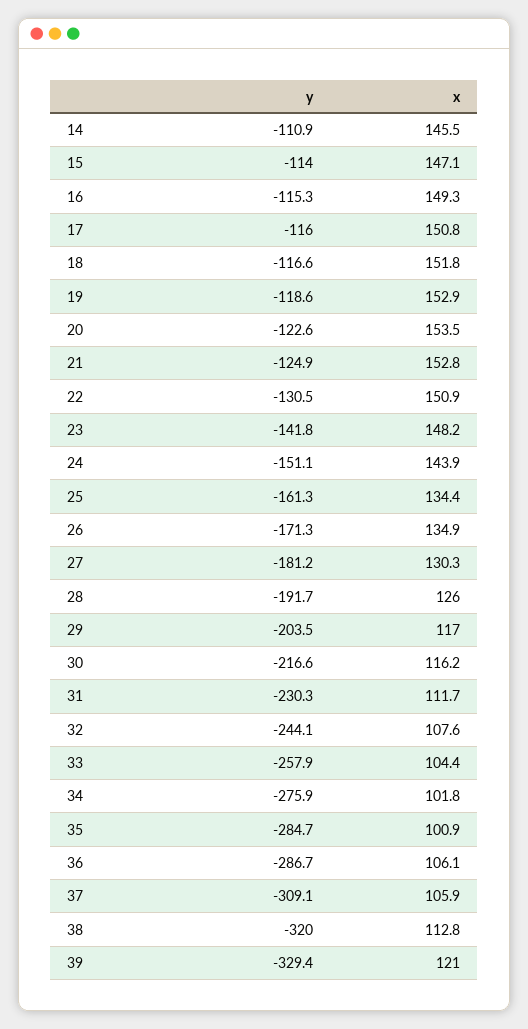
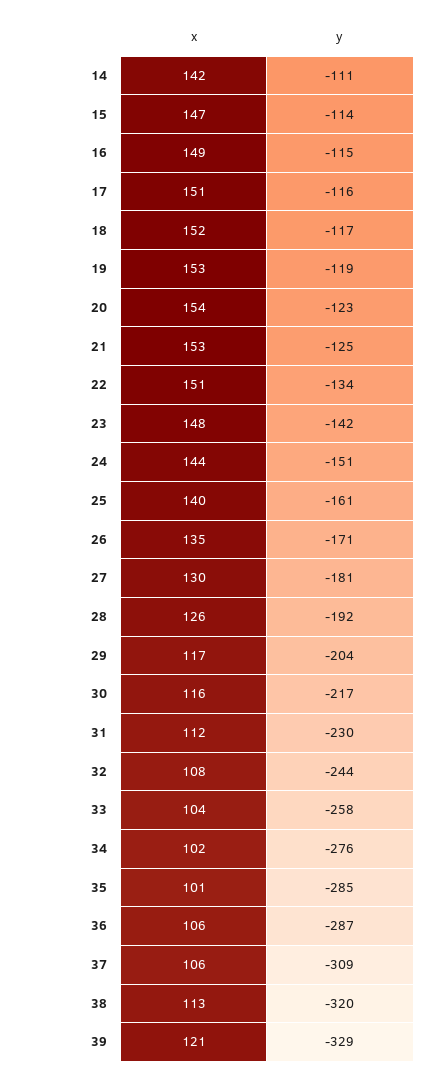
  {
    "y": {
      "14": -110.9,
      "15": -114,
      "16": -115.3,
      "17": -116,
      "18": -116.6,
      "19": -118.6,
      "20": -122.6,
      "21": -124.9,
-     "22": -130.5,
+     "22": -134,
      "23": -141.8,
      "24": -151.1,
      "25": -161.3,
      "26": -171.3,
      "27": -181.2,
      "28": -191.7,
      "29": -203.5,
      "30": -216.6,
      "31": -230.3,
      "32": -244.1,
      "33": -257.9,
      "34": -275.9,
      "35": -284.7,
      "36": -286.7,
      "37": -309.1,
      "38": -320,
      "39": -329.4
    },
    "x": {
-     "14": 145.5,
+     "14": 142,
      "15": 147.1,
      "16": 149.3,
      "17": 150.8,
      "18": 151.8,
      "19": 152.9,
      "20": 153.5,
      "21": 152.8,
      "22": 150.9,
      "23": 148.2,
      "24": 143.9,
-     "25": 134.4,
+     "25": 140,
      "26": 134.9,
      "27": 130.3,
      "28": 126,
      "29": 117,
      "30": 116.2,
      "31": 111.7,
      "32": 107.6,
      "33": 104.4,
      "34": 101.8,
      "35": 100.9,
      "36": 106.1,
      "37": 105.9,
      "38": 112.8,
      "39": 121
    }
  }

